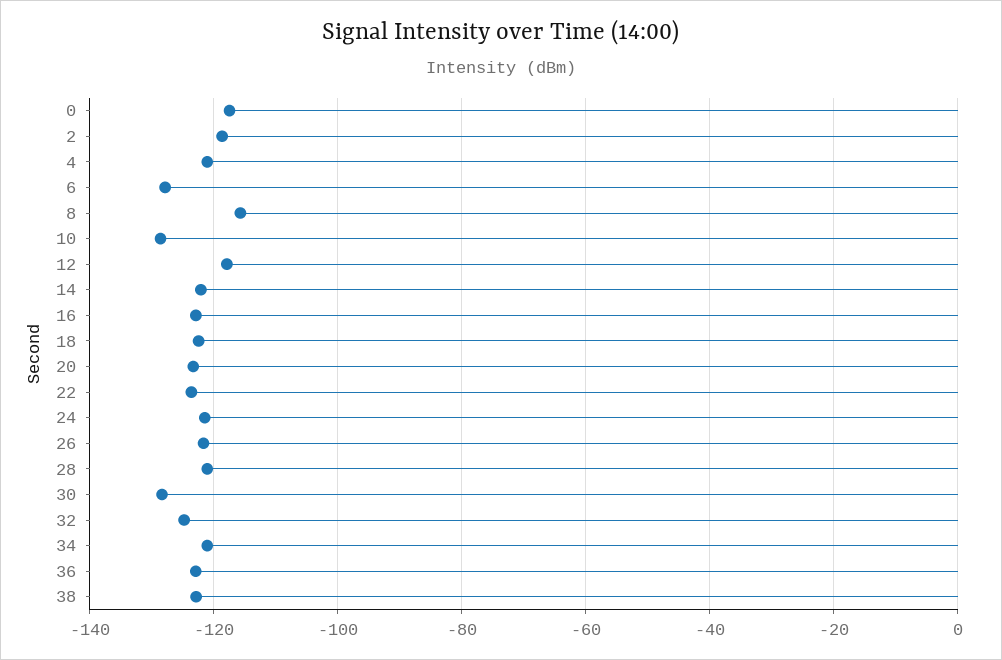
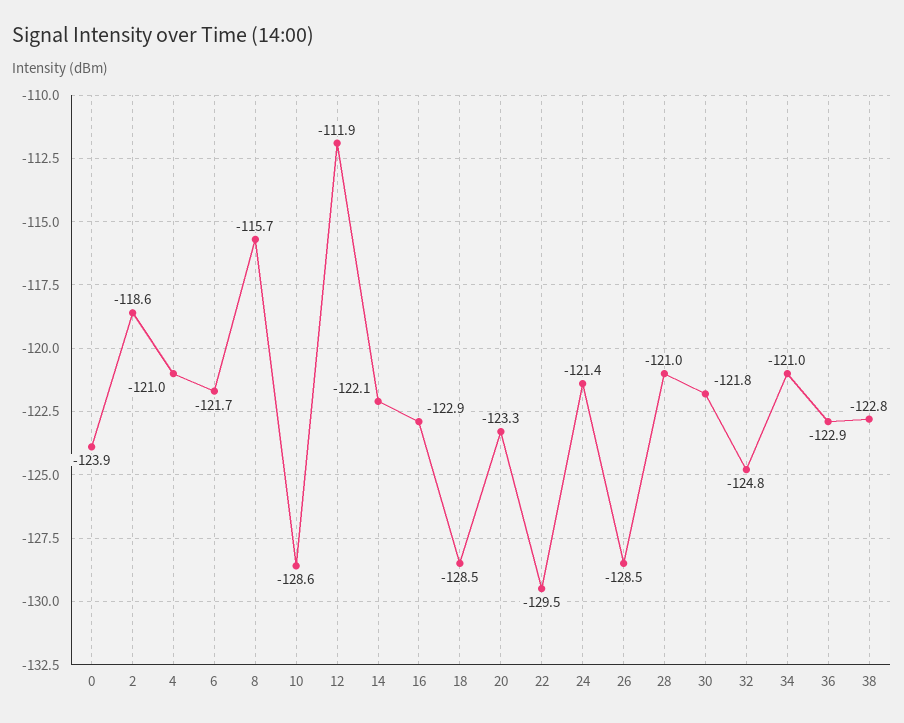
  {
-   "0": -118,
+   "0": -123.9,
    "2": -118.6,
    "4": -121,
-   "6": -128,
+   "6": -121.7,
    "8": -115.7,
    "10": -128.6,
-   "12": -118,
+   "12": -111.9,
    "14": -122.1,
    "16": -122.9,
-   "18": -122,
+   "18": -128.5,
    "20": -123.3,
-   "22": -124,
+   "22": -129.5,
    "24": -121.4,
-   "26": -122,
+   "26": -128.5,
    "28": -121,
-   "30": -128,
+   "30": -121.8,
    "32": -124.8,
    "34": -121,
    "36": -122.9,
    "38": -122.8
  }

